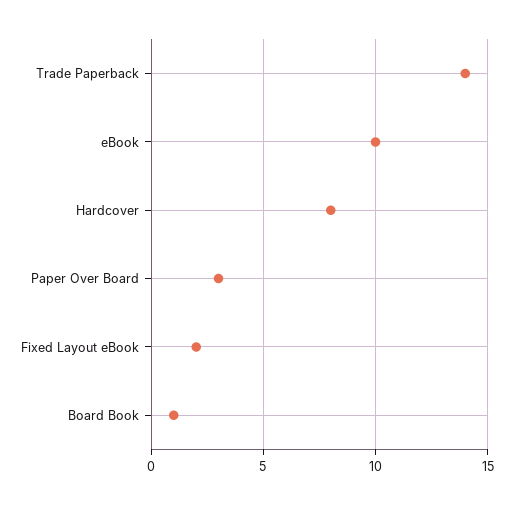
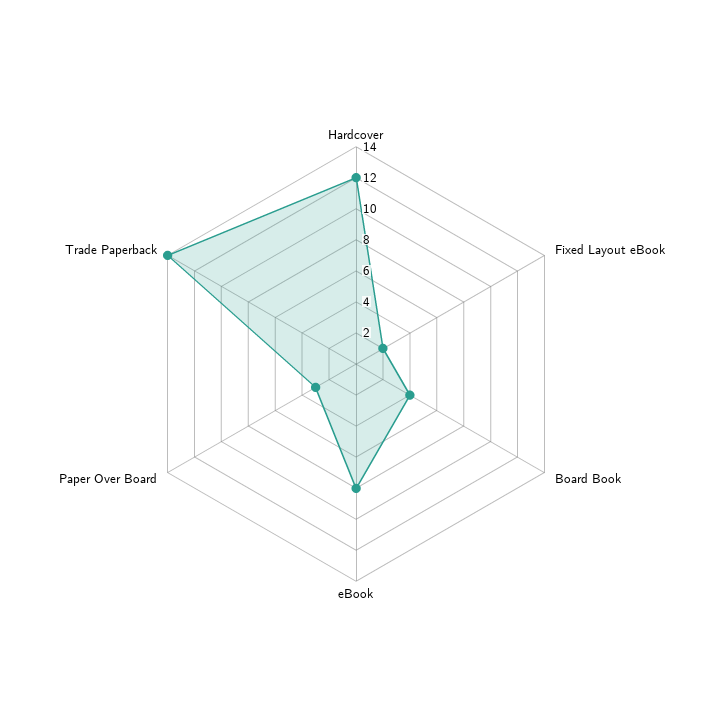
  {
    "Trade Paperback": 14,
-   "eBook": 10,
+   "eBook": 8,
-   "Hardcover": 8,
+   "Hardcover": 12,
    "Paper Over Board": 3,
    "Fixed Layout eBook": 2,
-   "Board Book": 1
+   "Board Book": 4
  }

